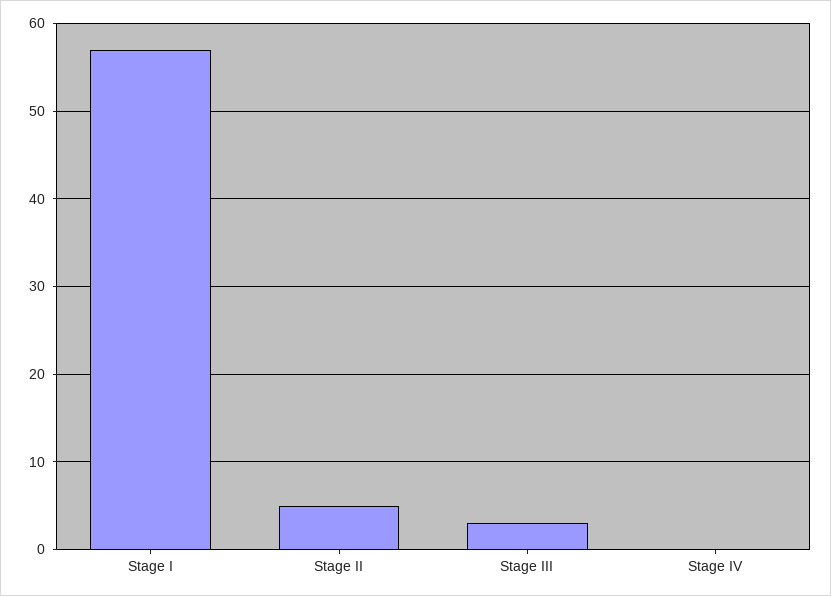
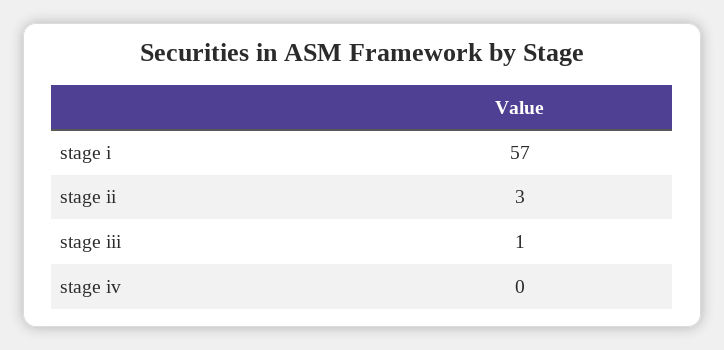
  {
    "Stage I": 57,
-   "Stage II": 5,
+   "Stage II": 3,
-   "Stage III": 3,
+   "Stage III": 1,
    "Stage IV": 0
  }

